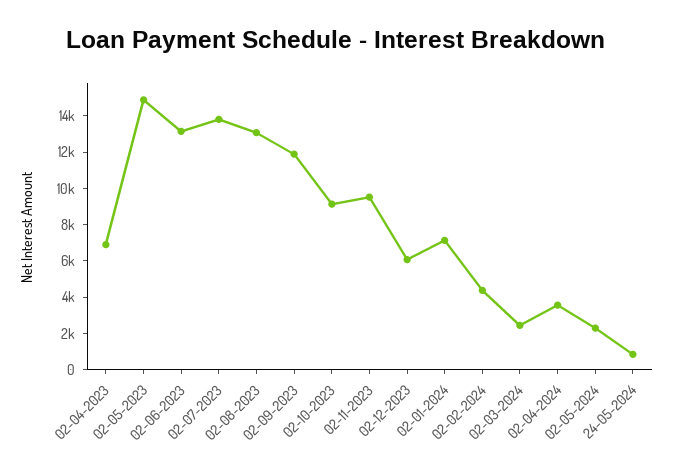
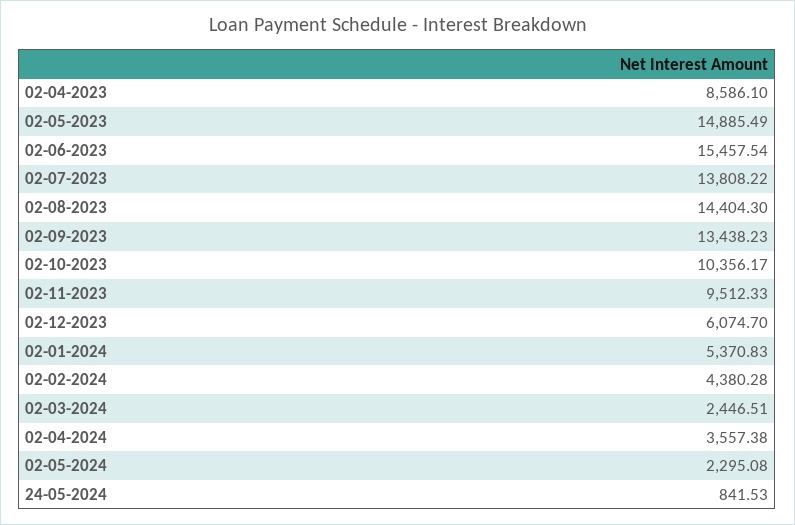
  {
-   "02-04-2023": 7000,
+   "02-04-2023": 8586.1,
    "02-05-2023": 14885.49,
-   "02-06-2023": 13000,
+   "02-06-2023": 15457.54,
    "02-07-2023": 13808.22,
-   "02-08-2023": 13000,
+   "02-08-2023": 14404.3,
-   "02-09-2023": 12000,
+   "02-09-2023": 13438.23,
-   "02-10-2023": 9000,
+   "02-10-2023": 10356.17,
    "02-11-2023": 9512.33,
    "02-12-2023": 6074.7,
-   "02-01-2024": 7000,
+   "02-01-2024": 5370.83,
    "02-02-2024": 4380.28,
    "02-03-2024": 2446.51,
    "02-04-2024": 3557.38,
    "02-05-2024": 2295.08,
    "24-05-2024": 841.53
  }

